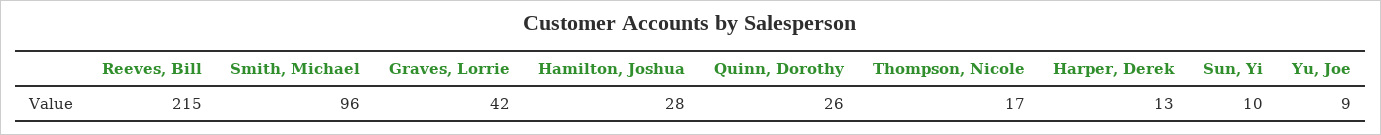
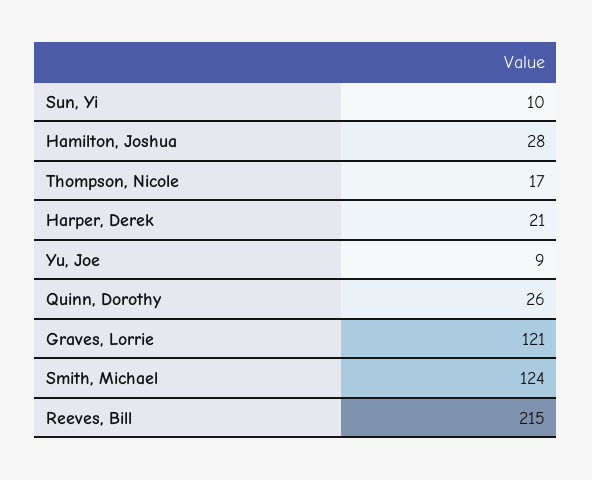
  {
    "Reeves, Bill": 215,
-   "Smith, Michael": 96,
+   "Smith, Michael": 124,
-   "Graves, Lorrie": 42,
+   "Graves, Lorrie": 121,
    "Hamilton, Joshua": 28,
    "Quinn, Dorothy": 26,
    "Thompson, Nicole": 17,
-   "Harper, Derek": 13,
+   "Harper, Derek": 21,
    "Sun, Yi": 10,
    "Yu, Joe": 9
  }

